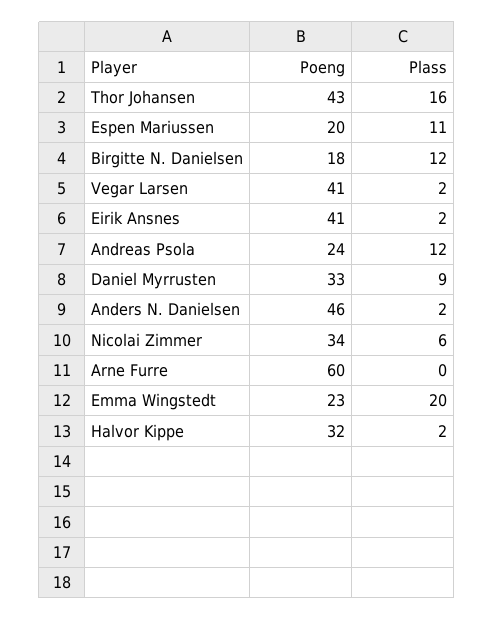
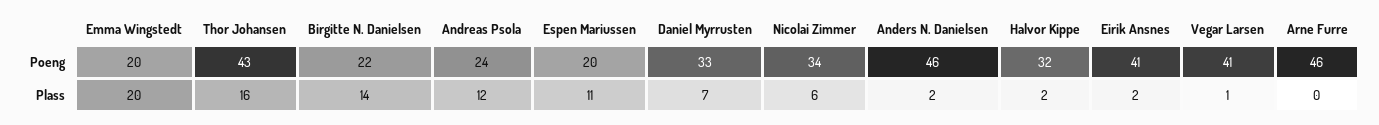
  {
    "Poeng": {
      "Thor Johansen": 43,
      "Espen Mariussen": 20,
-     "Birgitte N. Danielsen": 18,
+     "Birgitte N. Danielsen": 22,
      "Vegar Larsen": 41,
      "Eirik Ansnes": 41,
      "Andreas Psola": 24,
      "Daniel Myrrusten": 33,
      "Anders N. Danielsen": 46,
      "Nicolai Zimmer": 34,
-     "Arne Furre": 60,
+     "Arne Furre": 46,
-     "Emma Wingstedt": 23,
+     "Emma Wingstedt": 20,
      "Halvor Kippe": 32
    },
    "Plass": {
      "Thor Johansen": 16,
      "Espen Mariussen": 11,
-     "Birgitte N. Danielsen": 12,
+     "Birgitte N. Danielsen": 14,
-     "Vegar Larsen": 2,
+     "Vegar Larsen": 1,
      "Eirik Ansnes": 2,
      "Andreas Psola": 12,
-     "Daniel Myrrusten": 9,
+     "Daniel Myrrusten": 7,
      "Anders N. Danielsen": 2,
      "Nicolai Zimmer": 6,
      "Arne Furre": 0,
      "Emma Wingstedt": 20,
      "Halvor Kippe": 2
    }
  }

